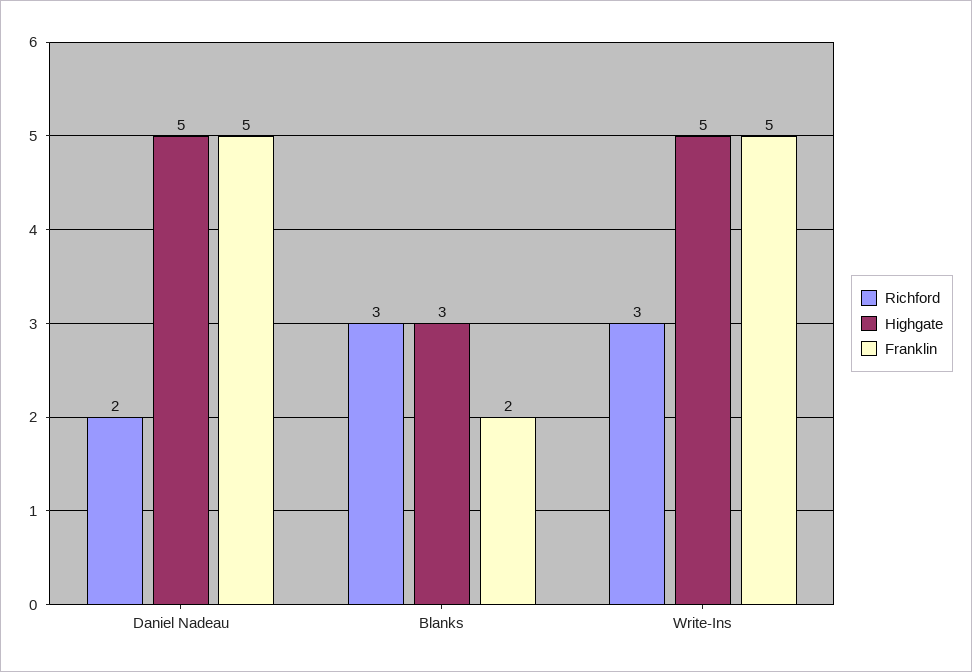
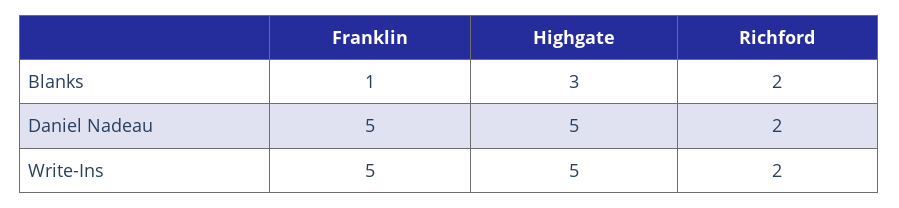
  {
    "Richford": {
      "Daniel Nadeau": 2,
-     "Blanks": 3,
+     "Blanks": 2,
-     "Write-Ins": 3
+     "Write-Ins": 2
    },
    "Highgate": {
      "Daniel Nadeau": 5,
      "Blanks": 3,
      "Write-Ins": 5
    },
    "Franklin": {
      "Daniel Nadeau": 5,
-     "Blanks": 2,
+     "Blanks": 1,
      "Write-Ins": 5
    }
  }

